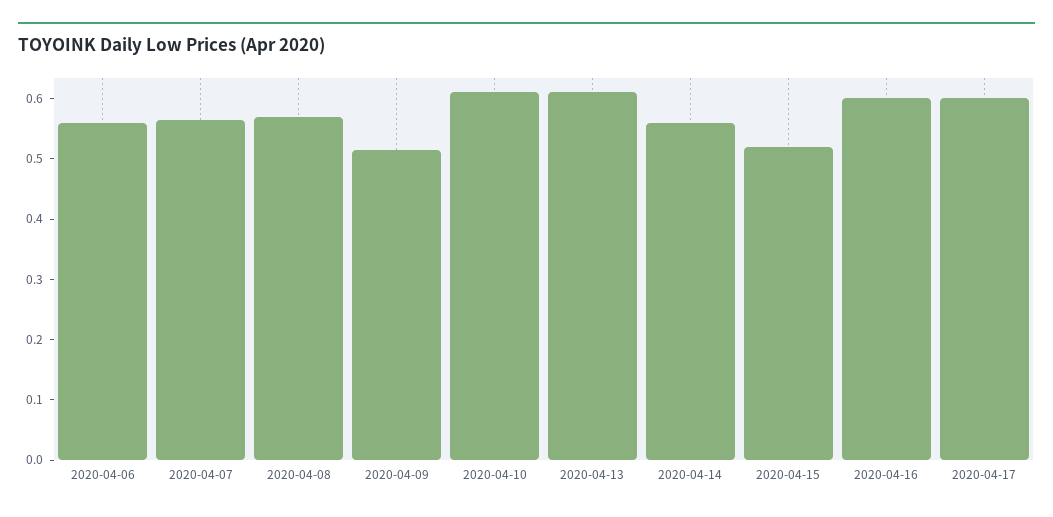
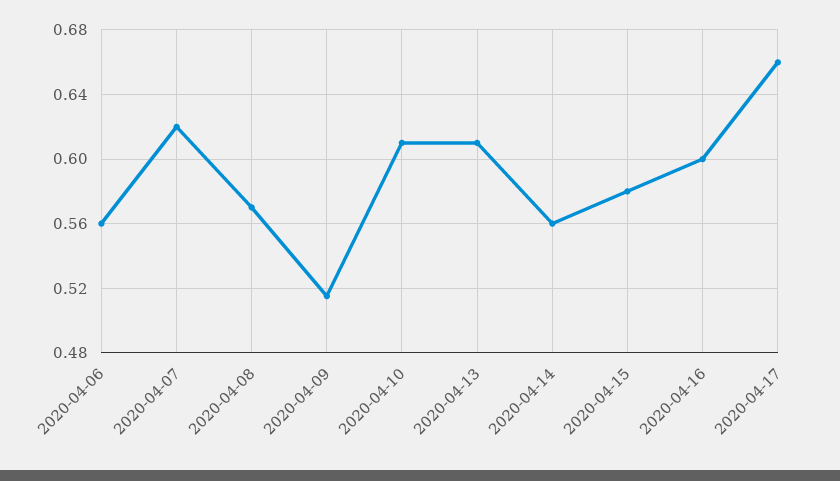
  {
    "2020-04-06": 0.56,
-   "2020-04-07": 0.56,
+   "2020-04-07": 0.62,
    "2020-04-08": 0.57,
    "2020-04-09": 0.515,
    "2020-04-10": 0.61,
    "2020-04-13": 0.61,
    "2020-04-14": 0.56,
-   "2020-04-15": 0.52,
+   "2020-04-15": 0.58,
    "2020-04-16": 0.6,
-   "2020-04-17": 0.6
+   "2020-04-17": 0.66
  }

